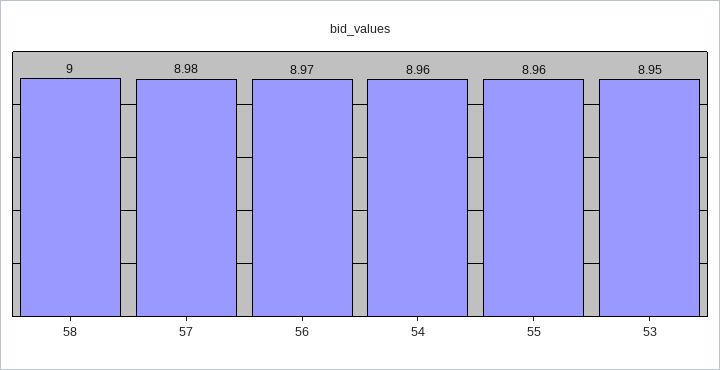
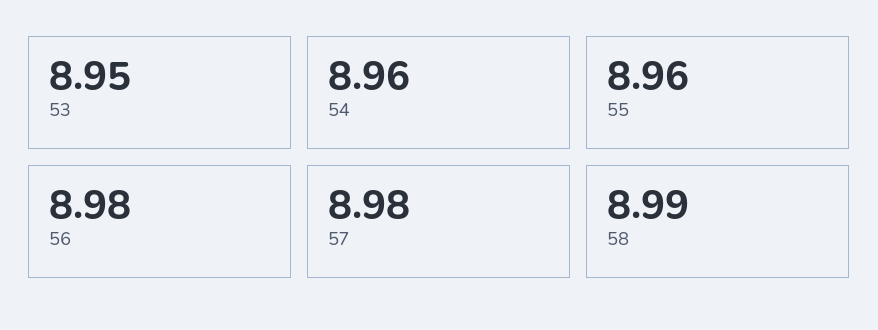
  {
-   "58": 9,
+   "58": 8.99,
    "57": 8.98,
-   "56": 8.97,
+   "56": 8.98,
    "54": 8.96,
    "55": 8.96,
    "53": 8.95
  }

